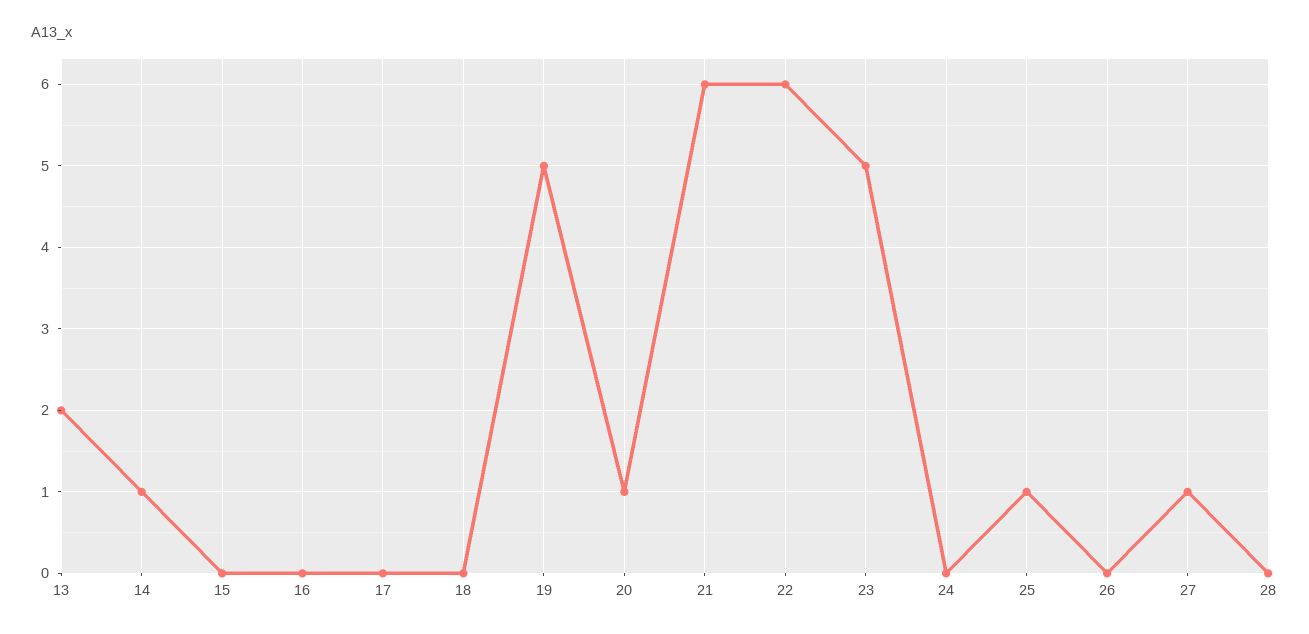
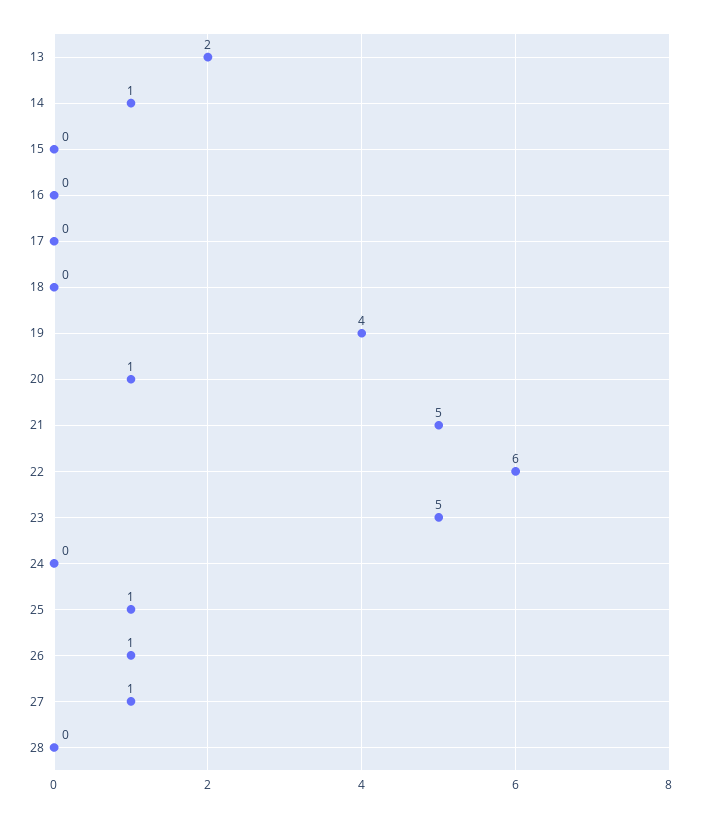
  {
    "13": 2,
    "14": 1,
    "15": 0,
    "16": 0,
    "17": 0,
    "18": 0,
-   "19": 5,
+   "19": 4,
    "20": 1,
-   "21": 6,
+   "21": 5,
    "22": 6,
    "23": 5,
    "24": 0,
    "25": 1,
-   "26": 0,
+   "26": 1,
    "27": 1,
    "28": 0
  }

